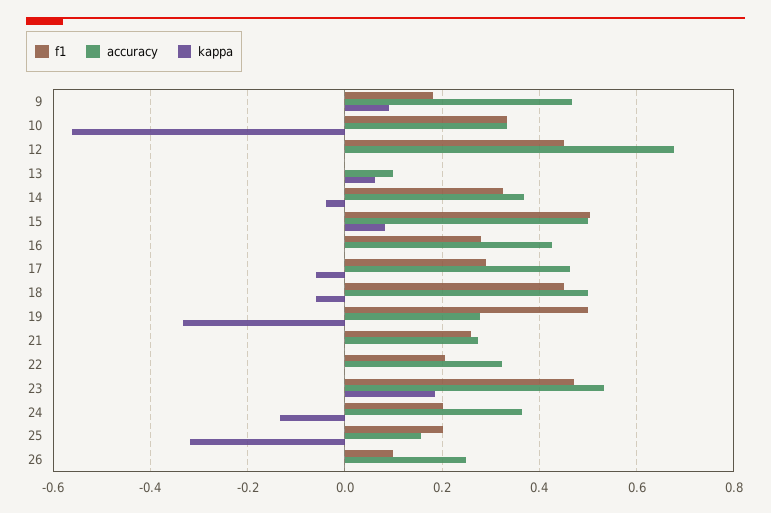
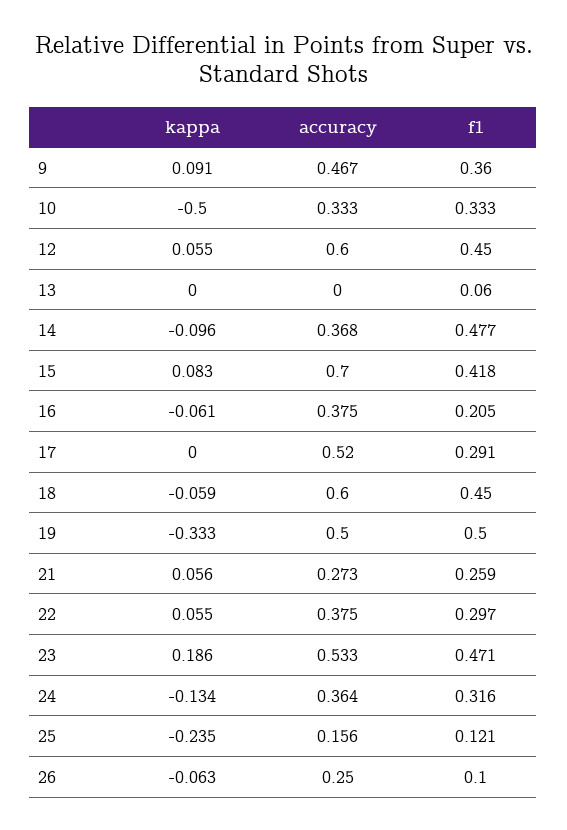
  {
    "f1": {
-     "9": 0.18,
+     "9": 0.36,
      "10": 0.333,
      "12": 0.45,
-     "13": 0,
+     "13": 0.06,
-     "14": 0.32,
+     "14": 0.477,
-     "15": 0.5,
+     "15": 0.418,
-     "16": 0.28,
+     "16": 0.205,
      "17": 0.291,
      "18": 0.45,
      "19": 0.5,
      "21": 0.259,
-     "22": 0.2,
+     "22": 0.297,
      "23": 0.471,
-     "24": 0.2,
+     "24": 0.316,
-     "25": 0.2,
+     "25": 0.121,
      "26": 0.1
    },
    "accuracy": {
      "9": 0.467,
      "10": 0.333,
-     "12": 0.68,
+     "12": 0.6,
-     "13": 0.1,
+     "13": 0,
      "14": 0.368,
-     "15": 0.5,
+     "15": 0.7,
-     "16": 0.42,
+     "16": 0.375,
-     "17": 0.46,
+     "17": 0.52,
-     "18": 0.5,
+     "18": 0.6,
-     "19": 0.28,
+     "19": 0.5,
      "21": 0.273,
-     "22": 0.32,
+     "22": 0.375,
      "23": 0.533,
      "24": 0.364,
      "25": 0.156,
      "26": 0.25
    },
    "kappa": {
      "9": 0.091,
-     "10": -0.56,
+     "10": -0.5,
-     "12": 0,
+     "12": 0.055,
-     "13": 0.06,
+     "13": 0,
-     "14": -0.04,
+     "14": -0.096,
      "15": 0.083,
-     "16": 0,
+     "16": -0.061,
-     "17": -0.06,
+     "17": 0,
      "18": -0.059,
      "19": -0.333,
-     "21": 0,
+     "21": 0.056,
-     "22": 0,
+     "22": 0.055,
      "23": 0.186,
      "24": -0.134,
-     "25": -0.32,
+     "25": -0.235,
-     "26": 0
+     "26": -0.063
    }
  }

